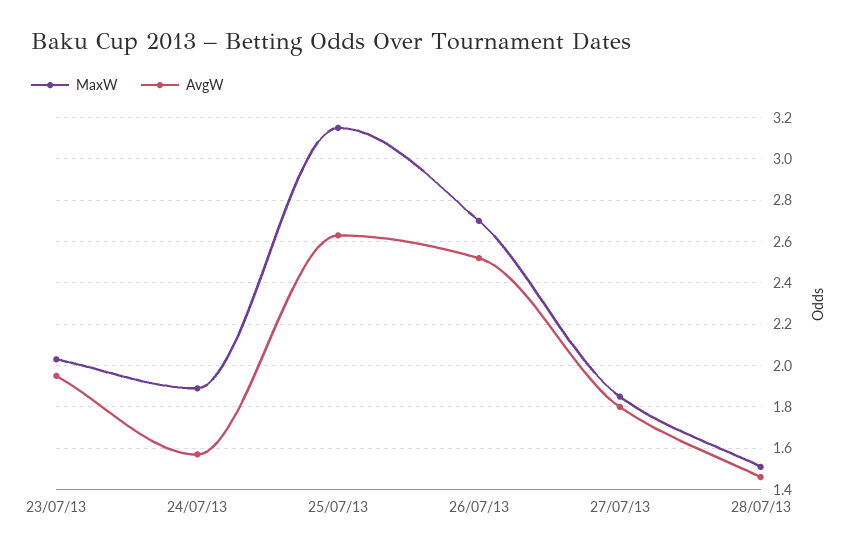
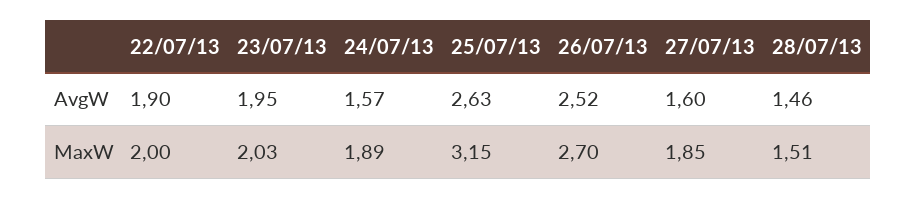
  {
    "MaxW": {
      "23/07/13": 2.03,
      "24/07/13": 1.89,
      "25/07/13": 3.15,
      "26/07/13": 2.7,
      "27/07/13": 1.85,
-     "28/07/13": 1.51
+     "28/07/13": 1.51,
+     "22/07/13": 2
    },
    "AvgW": {
      "23/07/13": 1.95,
      "24/07/13": 1.57,
      "25/07/13": 2.63,
      "26/07/13": 2.52,
-     "27/07/13": 1.8,
+     "27/07/13": 1.6,
-     "28/07/13": 1.46
+     "28/07/13": 1.46,
+     "22/07/13": 1.9
    }
  }

